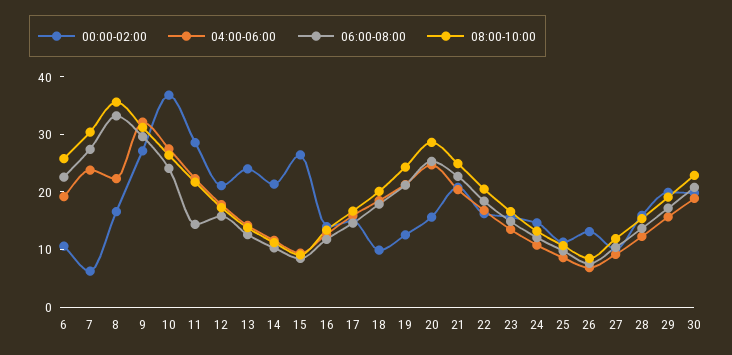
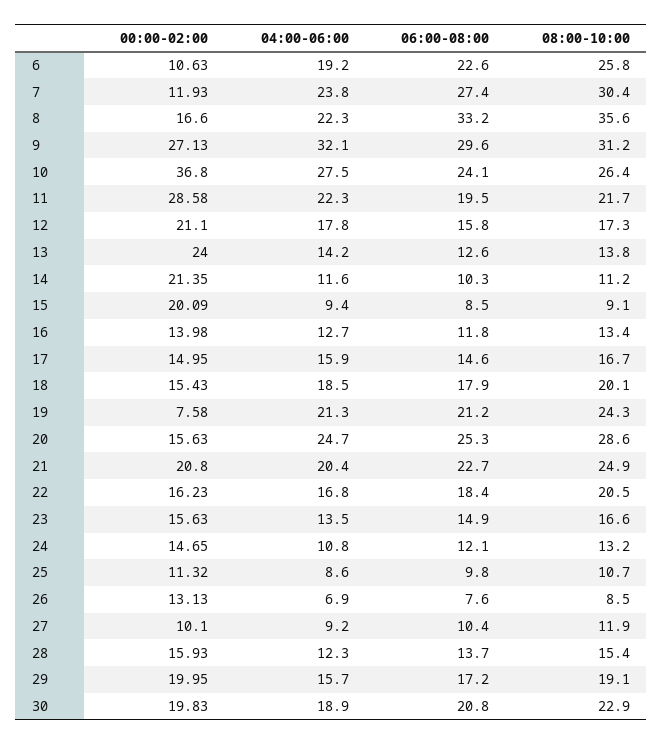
  {
    "00:00-02:00": {
      "6": 10.63,
-     "7": 6,
+     "7": 11.93,
      "8": 16.6,
      "9": 27.13,
      "10": 36.8,
      "11": 28.58,
      "12": 21.1,
      "13": 24,
      "14": 21.35,
-     "15": 26,
+     "15": 20.09,
      "16": 13.98,
      "17": 14.95,
-     "18": 10,
+     "18": 15.43,
-     "19": 12,
+     "19": 7.58,
      "20": 15.63,
      "21": 20.8,
      "22": 16.23,
      "23": 15.63,
      "24": 14.65,
      "25": 11.32,
      "26": 13.13,
      "27": 10.1,
      "28": 15.93,
      "29": 19.95,
      "30": 19.83
    },
    "04:00-06:00": {
      "6": 19.2,
      "7": 23.8,
      "8": 22.3,
      "9": 32.1,
      "10": 27.5,
      "11": 22.3,
      "12": 17.8,
      "13": 14.2,
      "14": 11.6,
      "15": 9.4,
      "16": 12.7,
      "17": 15.9,
      "18": 18.5,
      "19": 21.3,
      "20": 24.7,
      "21": 20.4,
      "22": 16.8,
      "23": 13.5,
      "24": 10.8,
      "25": 8.6,
      "26": 6.9,
      "27": 9.2,
      "28": 12.3,
      "29": 15.7,
      "30": 18.9
    },
    "06:00-08:00": {
      "6": 22.6,
      "7": 27.4,
      "8": 33.2,
      "9": 29.6,
      "10": 24.1,
-     "11": 14,
+     "11": 19.5,
      "12": 15.8,
      "13": 12.6,
      "14": 10.3,
      "15": 8.5,
      "16": 11.8,
      "17": 14.6,
      "18": 17.9,
      "19": 21.2,
      "20": 25.3,
      "21": 22.7,
      "22": 18.4,
      "23": 14.9,
      "24": 12.1,
      "25": 9.8,
      "26": 7.6,
      "27": 10.4,
      "28": 13.7,
      "29": 17.2,
      "30": 20.8
    },
    "08:00-10:00": {
      "6": 25.8,
      "7": 30.4,
      "8": 35.6,
      "9": 31.2,
      "10": 26.4,
      "11": 21.7,
      "12": 17.3,
      "13": 13.8,
      "14": 11.2,
      "15": 9.1,
      "16": 13.4,
      "17": 16.7,
      "18": 20.1,
      "19": 24.3,
      "20": 28.6,
      "21": 24.9,
      "22": 20.5,
      "23": 16.6,
      "24": 13.2,
      "25": 10.7,
      "26": 8.5,
      "27": 11.9,
      "28": 15.4,
      "29": 19.1,
      "30": 22.9
    }
  }

